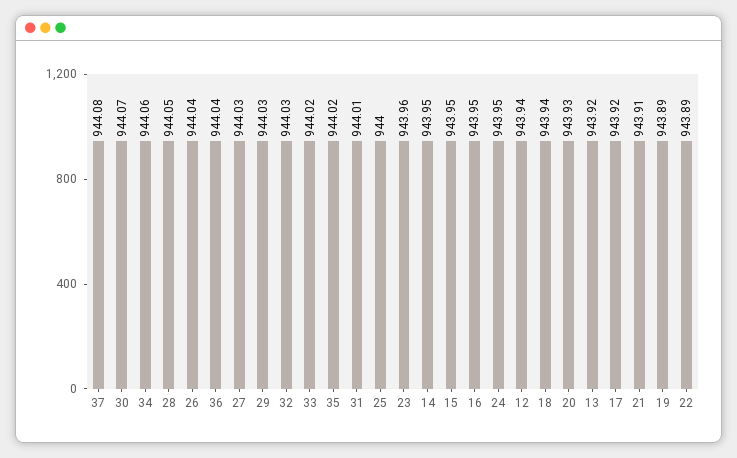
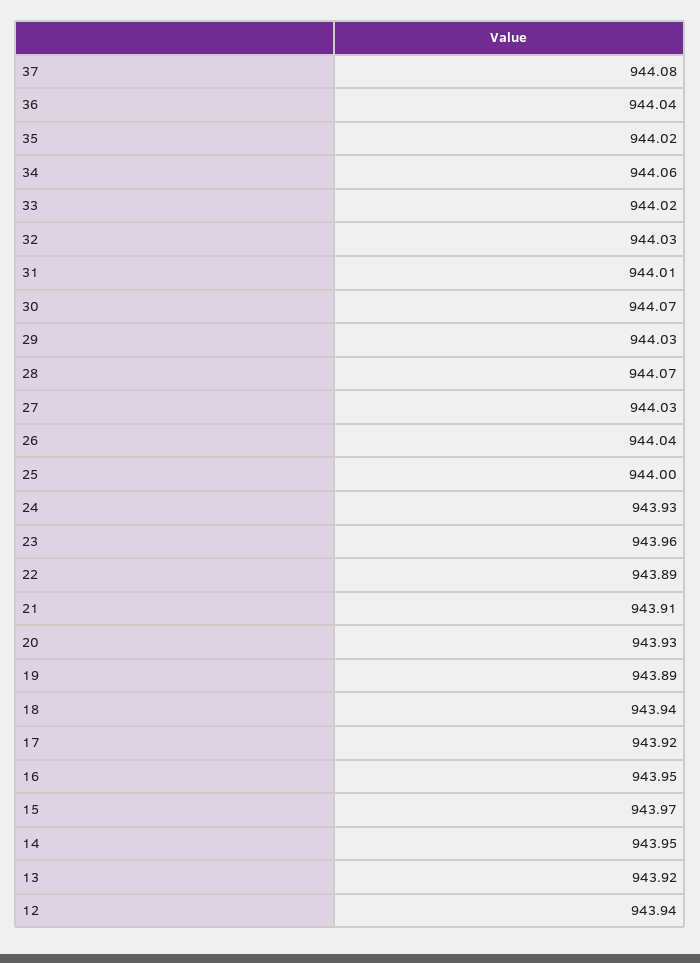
  {
    "37": 944.08,
    "30": 944.07,
    "34": 944.06,
-   "28": 944.05,
+   "28": 944.07,
    "26": 944.04,
    "36": 944.04,
    "27": 944.03,
    "29": 944.03,
    "32": 944.03,
    "33": 944.02,
    "35": 944.02,
    "31": 944.01,
    "25": 944,
    "23": 943.96,
    "14": 943.95,
-   "15": 943.95,
+   "15": 943.97,
    "16": 943.95,
-   "24": 943.95,
+   "24": 943.93,
    "12": 943.94,
    "18": 943.94,
    "20": 943.93,
    "13": 943.92,
    "17": 943.92,
    "21": 943.91,
    "19": 943.89,
    "22": 943.89
  }

